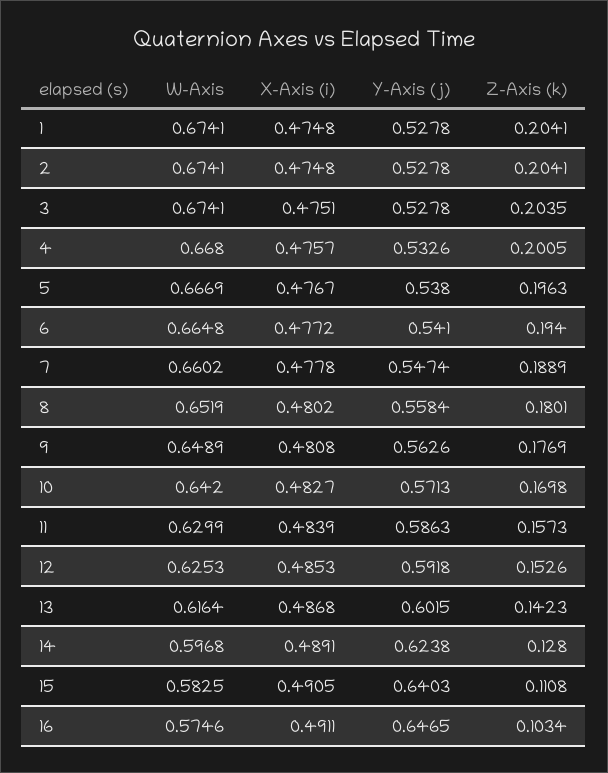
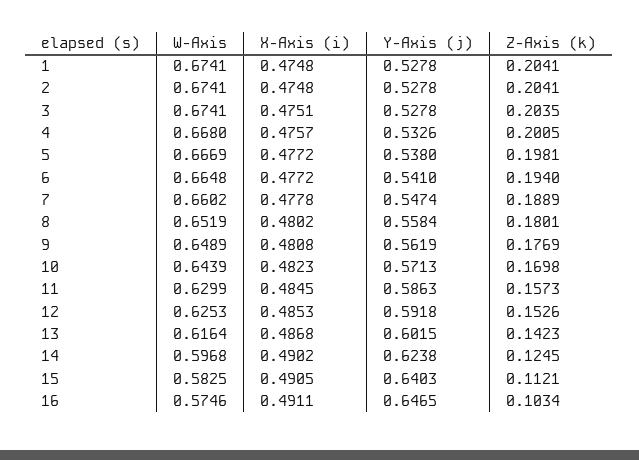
  {
    "W-Axis": {
      "1": 0.6741,
      "2": 0.6741,
      "3": 0.6741,
      "4": 0.668,
      "5": 0.6669,
      "6": 0.6648,
      "7": 0.6602,
      "8": 0.6519,
      "9": 0.6489,
-     "10": 0.642,
+     "10": 0.6439,
      "11": 0.6299,
      "12": 0.6253,
      "13": 0.6164,
      "14": 0.5968,
      "15": 0.5825,
      "16": 0.5746
    },
    "X-Axis (i)": {
      "1": 0.4748,
      "2": 0.4748,
      "3": 0.4751,
      "4": 0.4757,
-     "5": 0.4767,
+     "5": 0.4772,
      "6": 0.4772,
      "7": 0.4778,
      "8": 0.4802,
      "9": 0.4808,
-     "10": 0.4827,
+     "10": 0.4823,
-     "11": 0.4839,
+     "11": 0.4845,
      "12": 0.4853,
      "13": 0.4868,
-     "14": 0.4891,
+     "14": 0.4902,
      "15": 0.4905,
      "16": 0.4911
    },
    "Y-Axis (j)": {
      "1": 0.5278,
      "2": 0.5278,
      "3": 0.5278,
      "4": 0.5326,
      "5": 0.538,
      "6": 0.541,
      "7": 0.5474,
      "8": 0.5584,
-     "9": 0.5626,
+     "9": 0.5619,
      "10": 0.5713,
      "11": 0.5863,
      "12": 0.5918,
      "13": 0.6015,
      "14": 0.6238,
      "15": 0.6403,
      "16": 0.6465
    },
    "Z-Axis (k)": {
      "1": 0.2041,
      "2": 0.2041,
      "3": 0.2035,
      "4": 0.2005,
-     "5": 0.1963,
+     "5": 0.1981,
      "6": 0.194,
      "7": 0.1889,
      "8": 0.1801,
      "9": 0.1769,
      "10": 0.1698,
      "11": 0.1573,
      "12": 0.1526,
      "13": 0.1423,
-     "14": 0.128,
+     "14": 0.1245,
-     "15": 0.1108,
+     "15": 0.1121,
      "16": 0.1034
    }
  }

